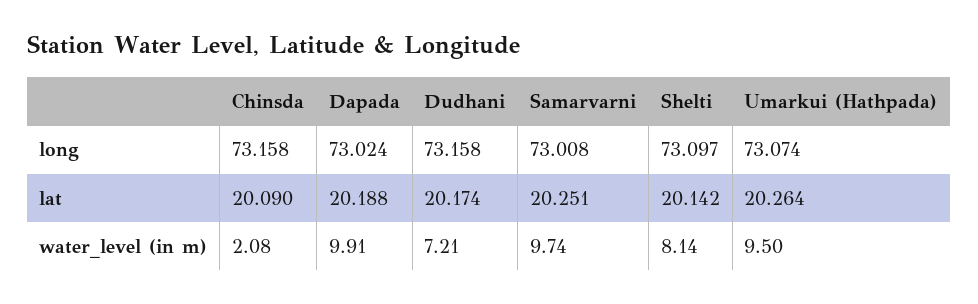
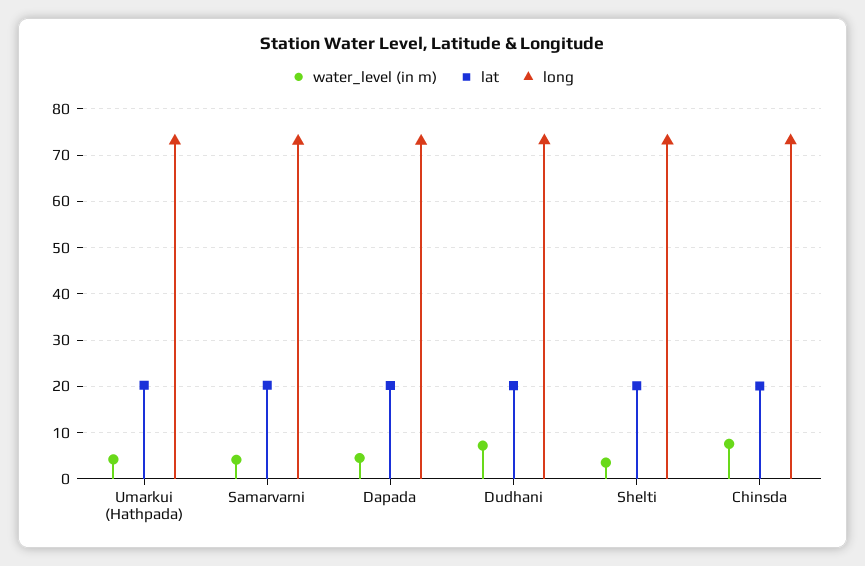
  {
    "long": {
      "Chinsda": 73.158,
      "Dapada": 73.024,
      "Dudhani": 73.158,
      "Samarvarni": 73.008,
      "Shelti": 73.097,
      "Umarkui (Hathpada)": 73.074
    },
    "lat": {
      "Chinsda": 20.09,
      "Dapada": 20.188,
      "Dudhani": 20.174,
      "Samarvarni": 20.251,
      "Shelti": 20.142,
      "Umarkui (Hathpada)": 20.264
    },
    "water_level (in m)": {
-     "Chinsda": 2.08,
+     "Chinsda": 8,
-     "Dapada": 9.91,
+     "Dapada": 4,
      "Dudhani": 7.21,
-     "Samarvarni": 9.74,
+     "Samarvarni": 4,
-     "Shelti": 8.14,
+     "Shelti": 4,
-     "Umarkui (Hathpada)": 9.5
+     "Umarkui (Hathpada)": 4
    }
  }

